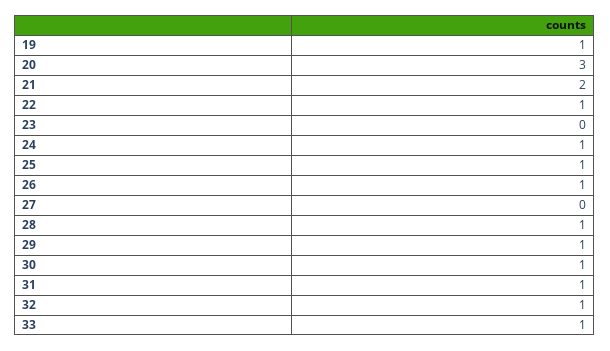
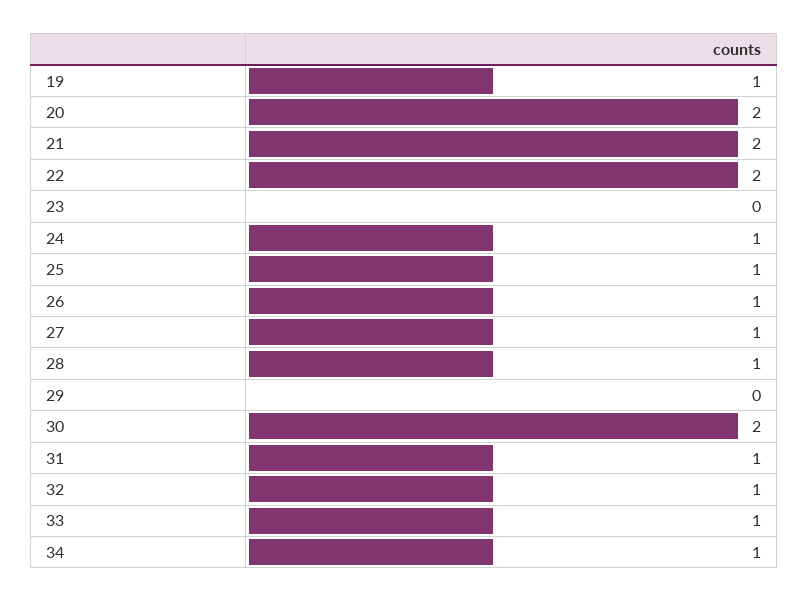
  {
    "19": 1,
-   "20": 3,
+   "20": 2,
    "21": 2,
-   "22": 1,
+   "22": 2,
    "23": 0,
    "24": 1,
    "25": 1,
    "26": 1,
-   "27": 0,
+   "27": 1,
    "28": 1,
-   "29": 1,
+   "29": 0,
-   "30": 1,
+   "30": 2,
    "31": 1,
    "32": 1,
-   "33": 1
+   "33": 1,
+   "34": 1
  }

